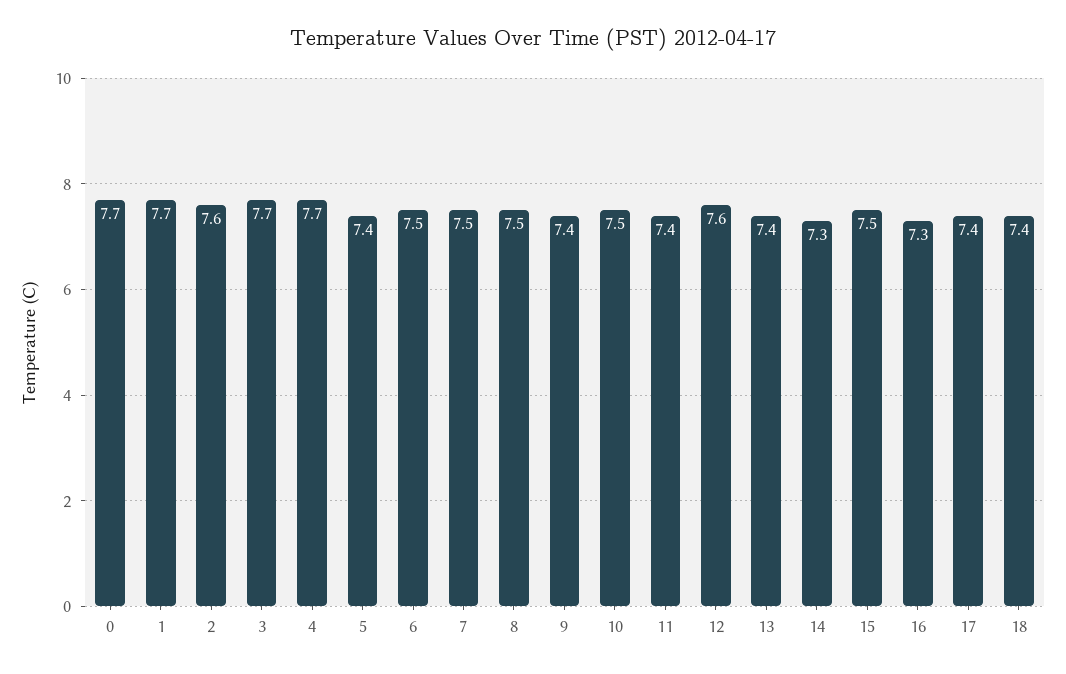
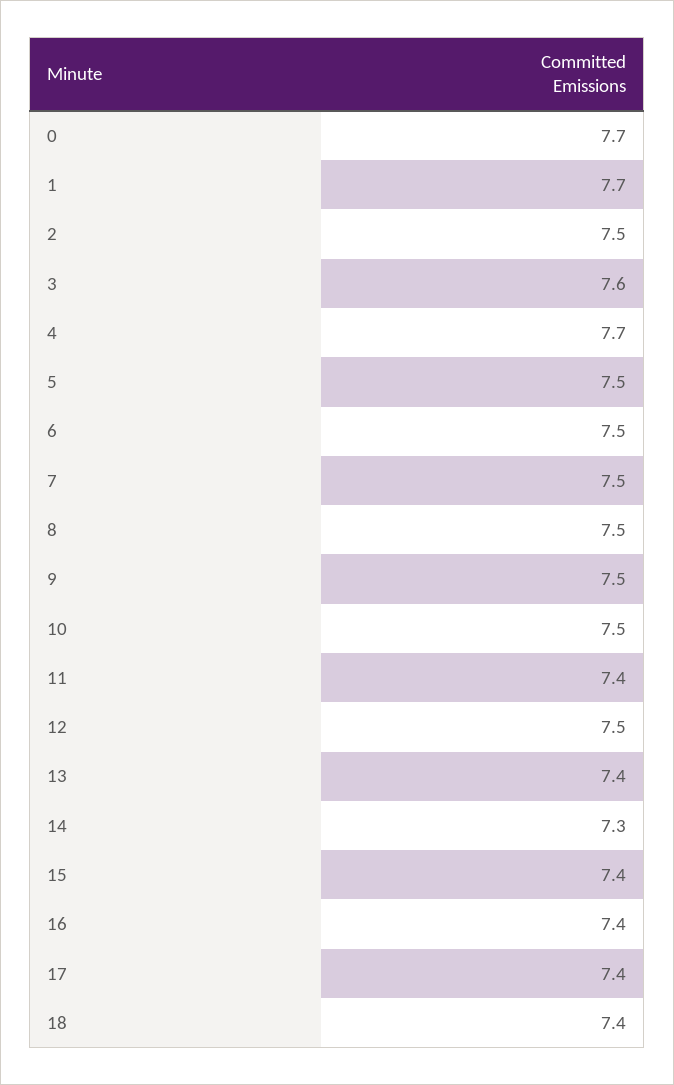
  {
    "0": 7.7,
    "1": 7.7,
-   "2": 7.6,
+   "2": 7.5,
-   "3": 7.7,
+   "3": 7.6,
    "4": 7.7,
-   "5": 7.4,
+   "5": 7.5,
    "6": 7.5,
    "7": 7.5,
    "8": 7.5,
-   "9": 7.4,
+   "9": 7.5,
    "10": 7.5,
    "11": 7.4,
-   "12": 7.6,
+   "12": 7.5,
    "13": 7.4,
    "14": 7.3,
-   "15": 7.5,
+   "15": 7.4,
-   "16": 7.3,
+   "16": 7.4,
    "17": 7.4,
    "18": 7.4
  }

